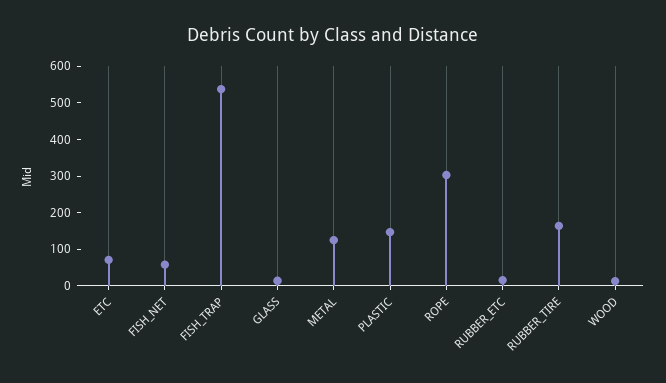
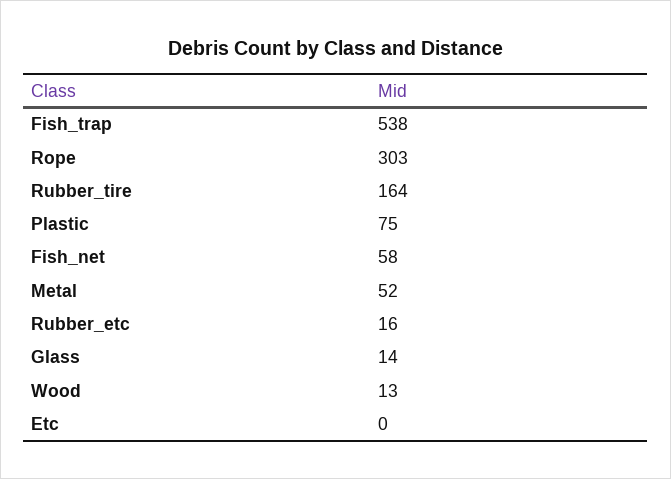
  {
-   "ETC": 75,
+   "ETC": 0,
    "FISH_NET": 58,
    "FISH_TRAP": 538,
    "GLASS": 14,
-   "METAL": 125,
+   "METAL": 52,
-   "PLASTIC": 150,
+   "PLASTIC": 75,
    "ROPE": 303,
    "RUBBER_ETC": 16,
    "RUBBER_TIRE": 164,
    "WOOD": 13
  }

